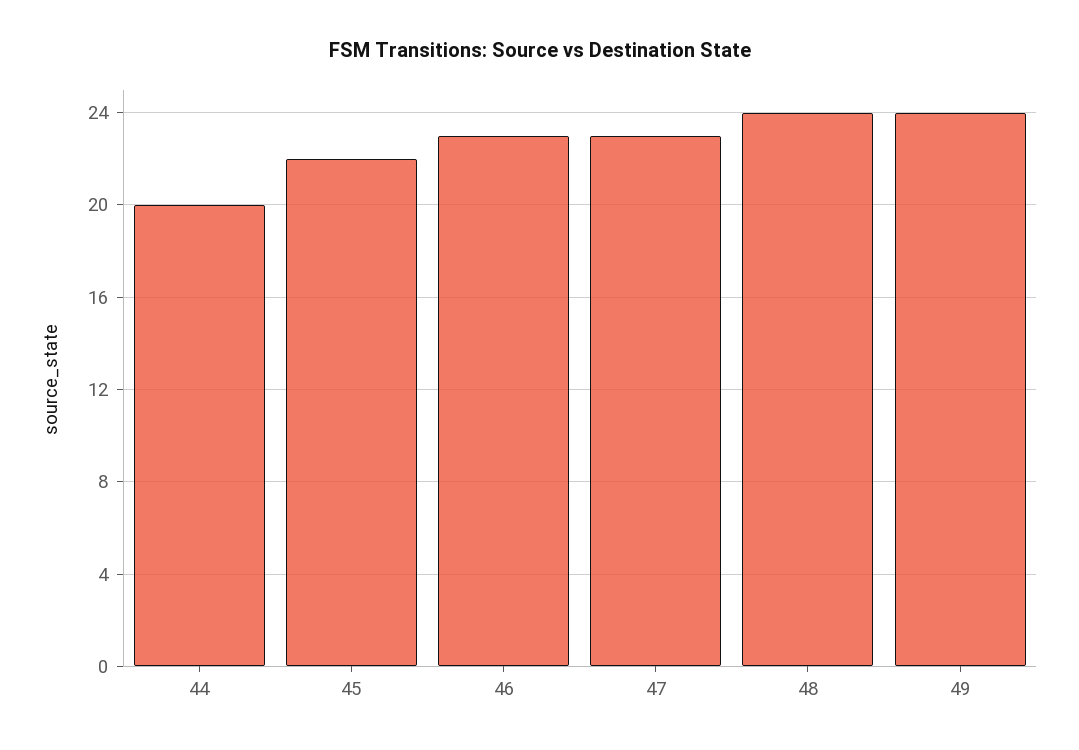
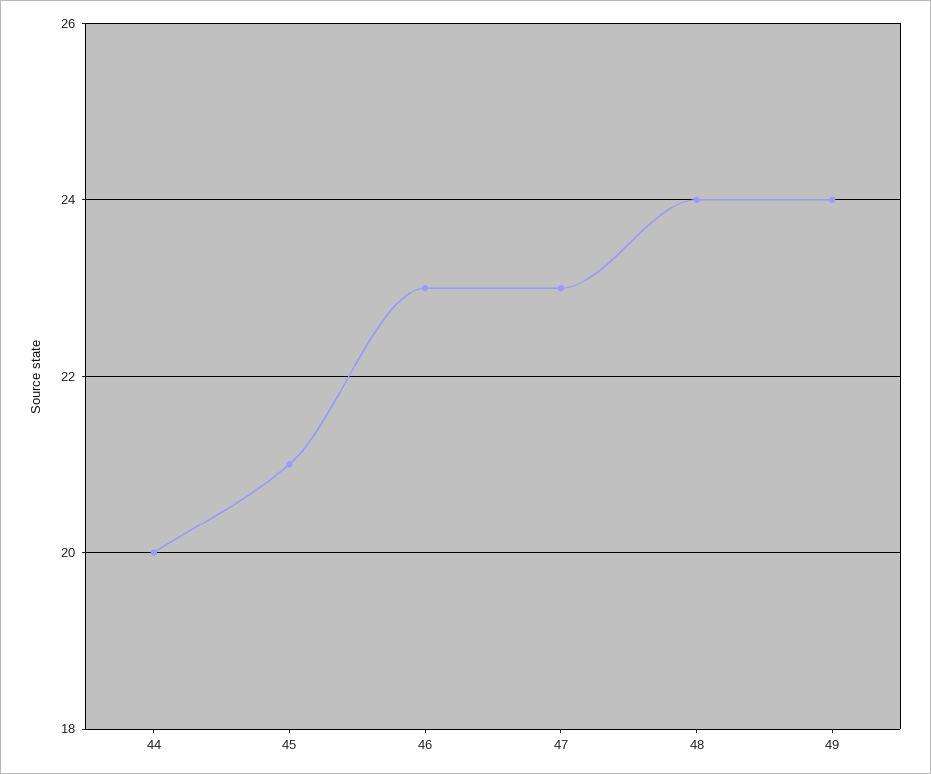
  {
    "44": 20,
-   "45": 22,
+   "45": 21,
    "46": 23,
    "47": 23,
    "48": 24,
    "49": 24
  }

